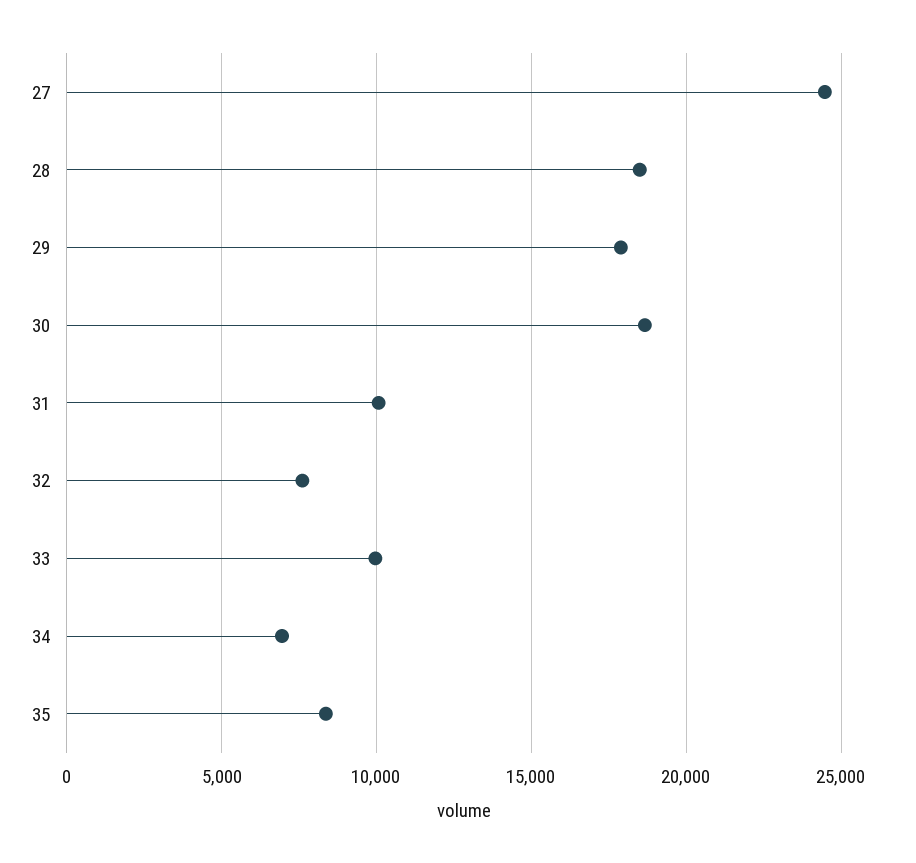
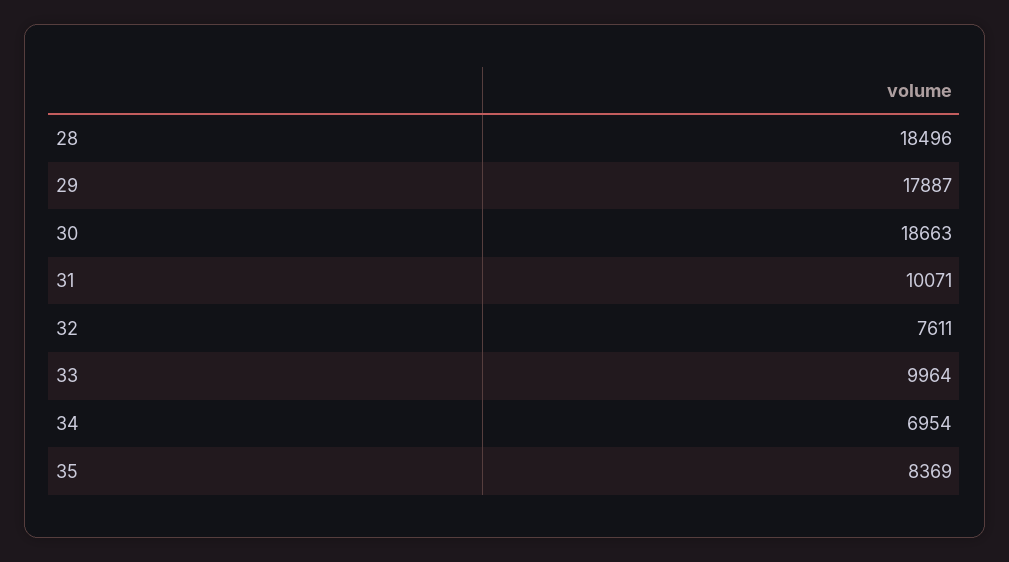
  {
-   "27": 24500,
    "28": 18496,
    "29": 17887,
    "30": 18663,
    "31": 10071,
    "32": 7611,
    "33": 9964,
    "34": 6954,
    "35": 8369
  }

